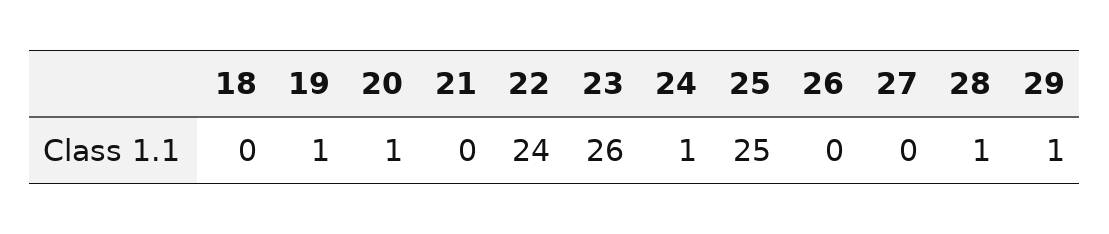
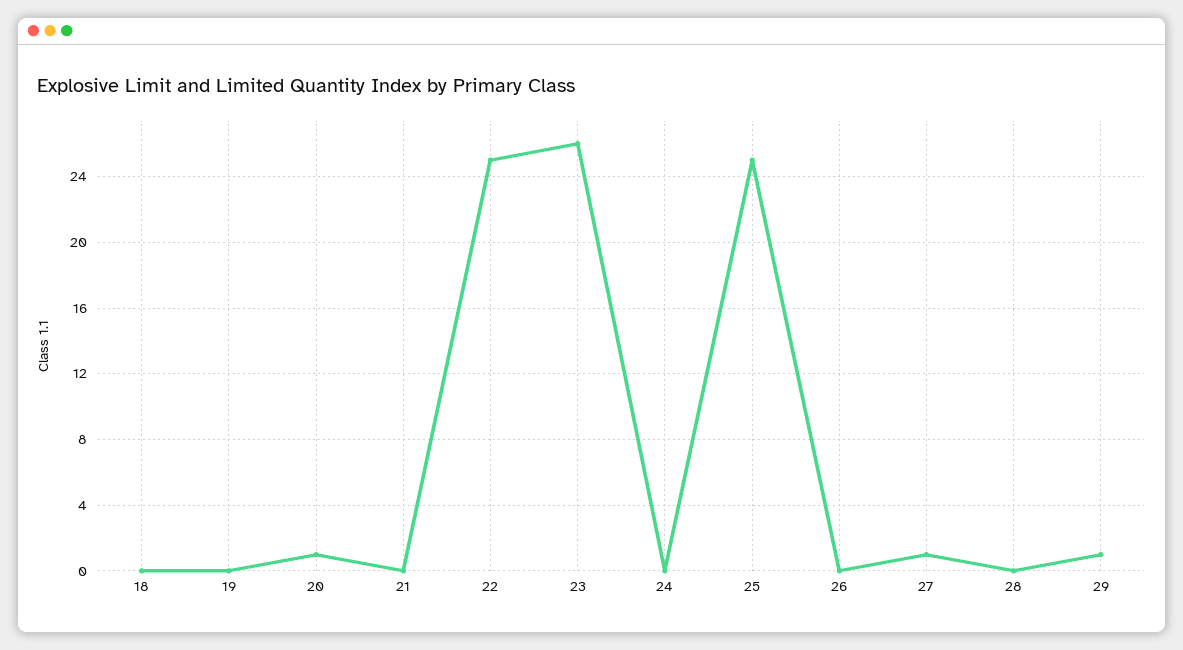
  {
    "18": 0,
-   "19": 1,
+   "19": 0,
    "20": 1,
    "21": 0,
-   "22": 24,
+   "22": 25,
    "23": 26,
-   "24": 1,
+   "24": 0,
    "25": 25,
    "26": 0,
-   "27": 0,
+   "27": 1,
-   "28": 1,
+   "28": 0,
    "29": 1
  }

